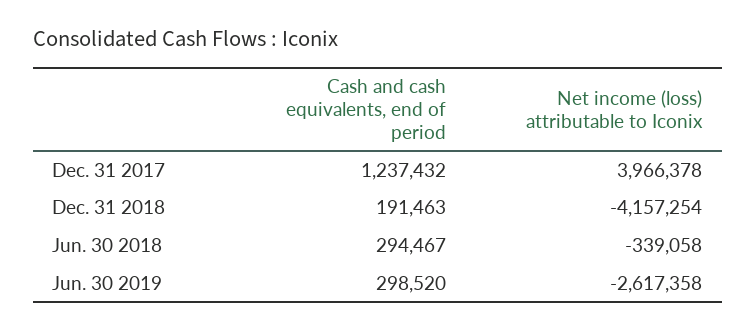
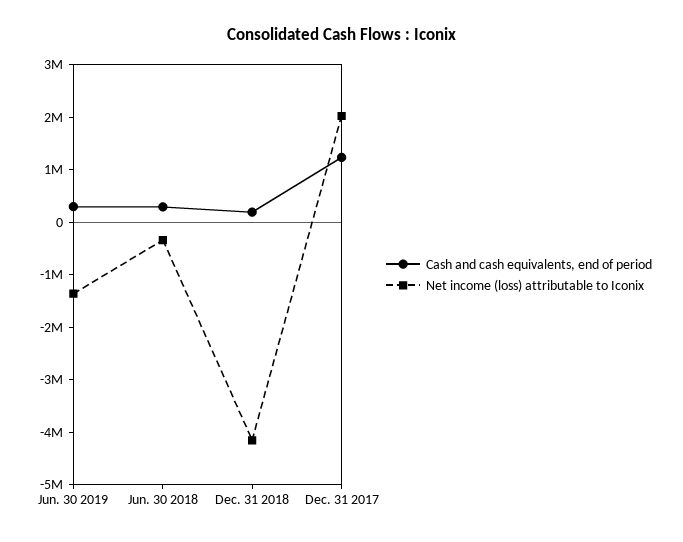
  {
    "Cash and cash equivalents, end of period": {
      "Dec. 31 2017": 1237432,
      "Dec. 31 2018": 191463,
      "Jun. 30 2018": 294467,
      "Jun. 30 2019": 298520
    },
    "Net income (loss) attributable to Iconix": {
-     "Dec. 31 2017": 3966378,
+     "Dec. 31 2017": 2000000,
      "Dec. 31 2018": -4157254,
      "Jun. 30 2018": -339058,
-     "Jun. 30 2019": -2617358
+     "Jun. 30 2019": -1400000
    }
  }

